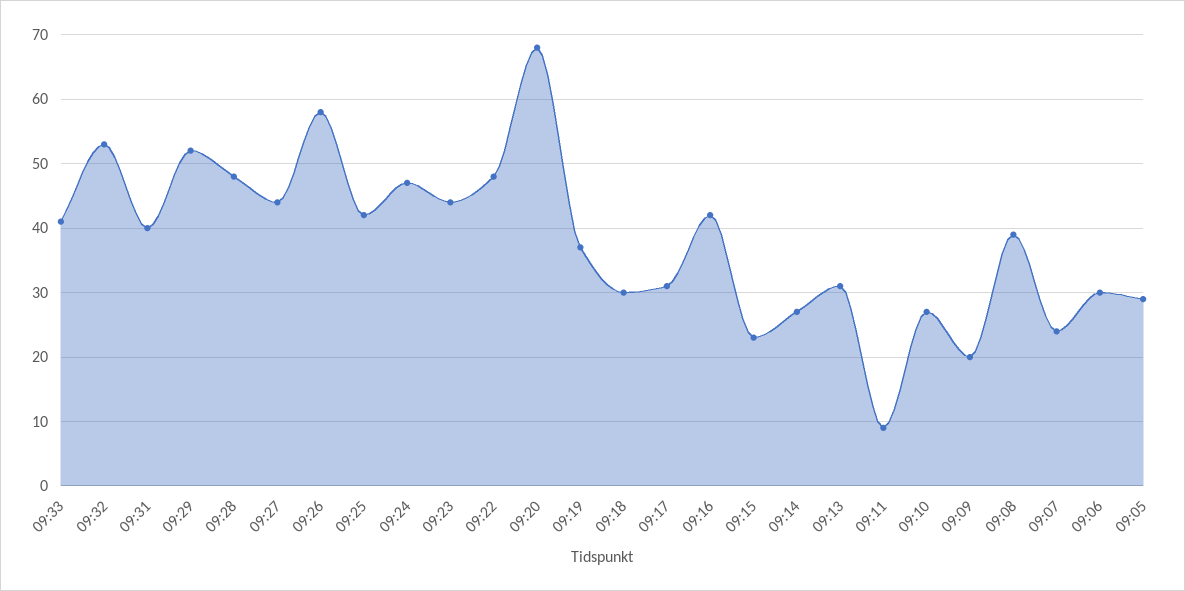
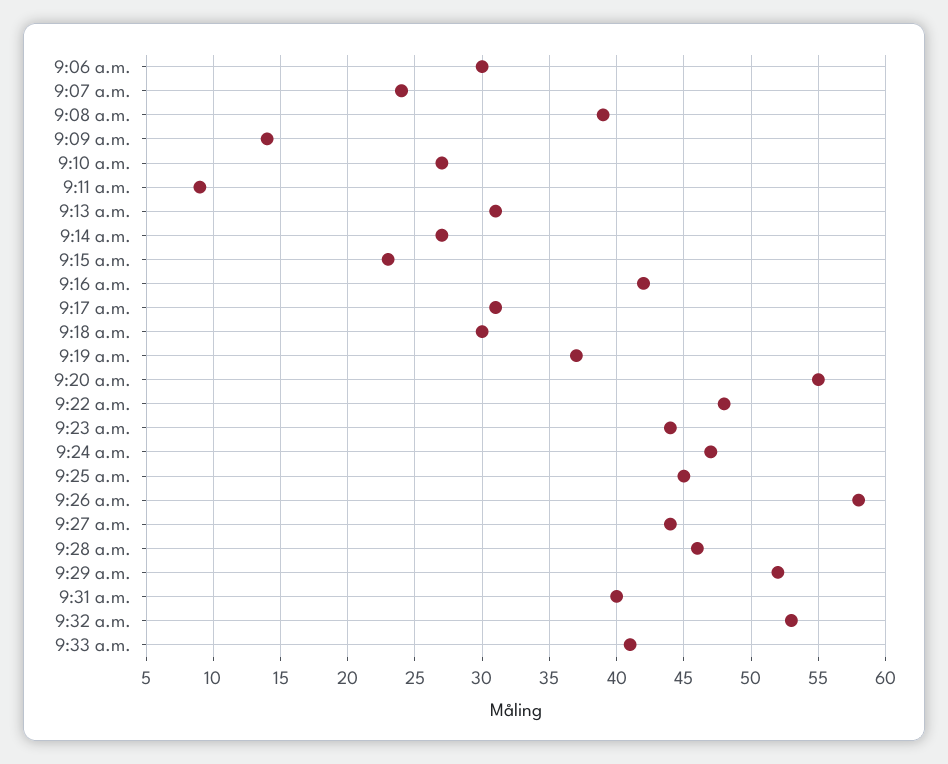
  {
    "09:33": 41,
    "09:32": 53,
    "09:31": 40,
    "09:29": 52,
-   "09:28": 48,
+   "09:28": 46,
    "09:27": 44,
    "09:26": 58,
-   "09:25": 42,
+   "09:25": 45,
    "09:24": 47,
    "09:23": 44,
    "09:22": 48,
-   "09:20": 68,
+   "09:20": 55,
    "09:19": 37,
    "09:18": 30,
    "09:17": 31,
    "09:16": 42,
    "09:15": 23,
    "09:14": 27,
    "09:13": 31,
    "09:11": 9,
    "09:10": 27,
-   "09:09": 20,
+   "09:09": 14,
    "09:08": 39,
    "09:07": 24,
-   "09:06": 30,
+   "09:06": 30
-   "09:05": 29
  }

